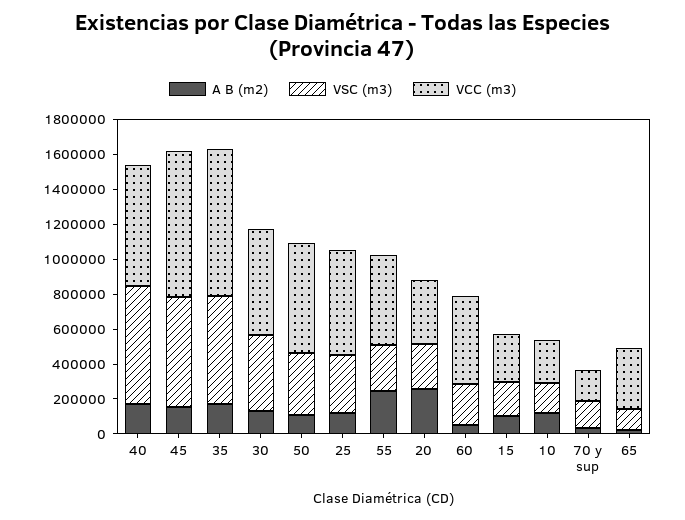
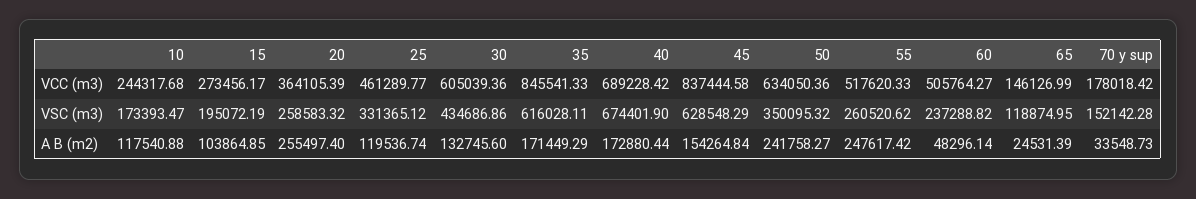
  {
    "A B (m2)": {
      "40": 172880.44,
      "45": 154264.84,
      "35": 171449.29,
      "30": 132745.6,
-     "50": 100000,
+     "50": 241758.27,
      "25": 119536.74,
      "55": 247617.42,
      "20": 255497.4,
      "60": 48296.14,
      "15": 103864.85,
      "10": 117540.88,
      "70 y sup": 33548.73,
      "65": 24531.39
    },
    "VSC (m3)": {
      "40": 674401.9,
      "45": 628548.29,
      "35": 616028.11,
      "30": 434686.86,
      "50": 350095.32,
      "25": 331365.12,
      "55": 260520.62,
      "20": 258583.32,
      "60": 237288.82,
      "15": 195072.19,
      "10": 173393.47,
      "70 y sup": 152142.28,
      "65": 118874.95
    },
    "VCC (m3)": {
      "40": 689228.42,
      "45": 837444.58,
      "35": 845541.33,
      "30": 605039.36,
      "50": 634050.36,
-     "25": 600000,
+     "25": 461289.77,
      "55": 517620.33,
      "20": 364105.39,
      "60": 505764.27,
      "15": 273456.17,
      "10": 244317.68,
      "70 y sup": 178018.42,
-     "65": 350000
+     "65": 146126.99
    }
  }

